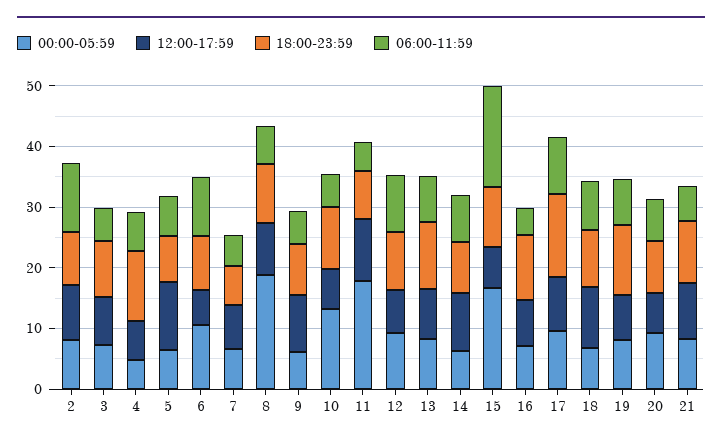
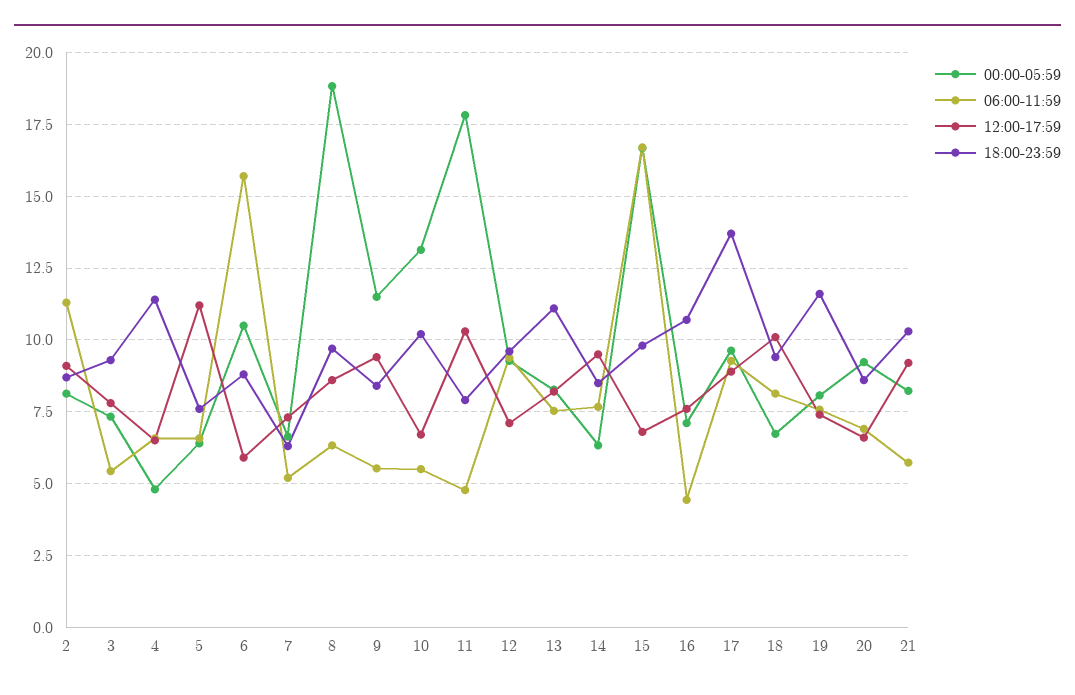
  {
    "00:00-05:59": {
      "2": 8.25,
      "3": 7.25,
      "4": 4.75,
      "5": 6.5,
      "6": 10.5,
      "7": 6.75,
      "8": 18.75,
-     "9": 6,
+     "9": 11.5,
      "10": 13.25,
      "11": 17.75,
      "12": 9.25,
      "13": 8.25,
      "14": 6.25,
      "15": 16.75,
      "16": 7,
      "17": 9.75,
      "18": 6.75,
      "19": 8,
      "20": 9.25,
      "21": 8.25
    },
    "12:00-17:59": {
      "2": 9,
      "3": 7.75,
      "4": 6.5,
      "5": 11.25,
      "6": 6,
      "7": 7.25,
      "8": 8.5,
      "9": 9.5,
      "10": 6.75,
      "11": 10.25,
      "12": 7,
      "13": 8.25,
      "14": 9.5,
      "15": 6.75,
      "16": 7.5,
      "17": 9,
      "18": 10,
      "19": 7.5,
      "20": 6.5,
      "21": 9.25
    },
    "18:00-23:59": {
      "2": 8.75,
      "3": 9.25,
      "4": 11.5,
      "5": 7.5,
      "6": 8.75,
      "7": 6.25,
      "8": 9.75,
      "9": 8.5,
      "10": 10.25,
      "11": 8,
      "12": 9.5,
      "13": 11,
      "14": 8.5,
      "15": 9.75,
      "16": 10.75,
      "17": 13.75,
      "18": 9.5,
      "19": 11.5,
      "20": 8.5,
      "21": 10.25
    },
    "06:00-11:59": {
      "2": 11.25,
      "3": 5.5,
      "4": 6.5,
      "5": 6.5,
-     "6": 10,
+     "6": 15.75,
      "7": 5.25,
      "8": 6.25,
      "9": 5.5,
      "10": 5.5,
      "11": 4.75,
      "12": 9.25,
      "13": 7.5,
      "14": 7.75,
      "15": 16.75,
      "16": 4.5,
      "17": 9.25,
      "18": 8.25,
      "19": 7.5,
      "20": 7,
      "21": 5.75
    }
  }

